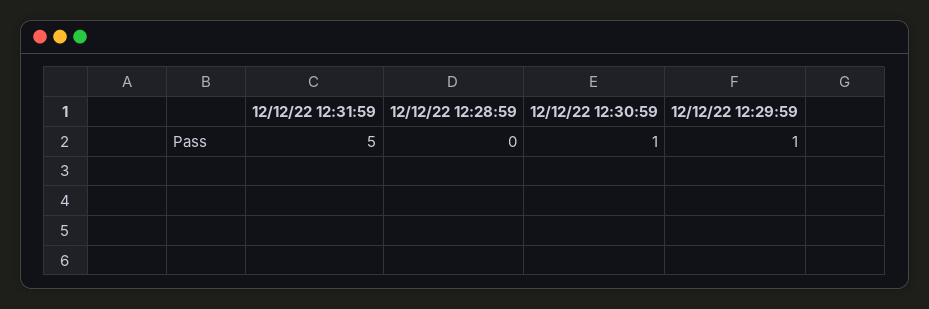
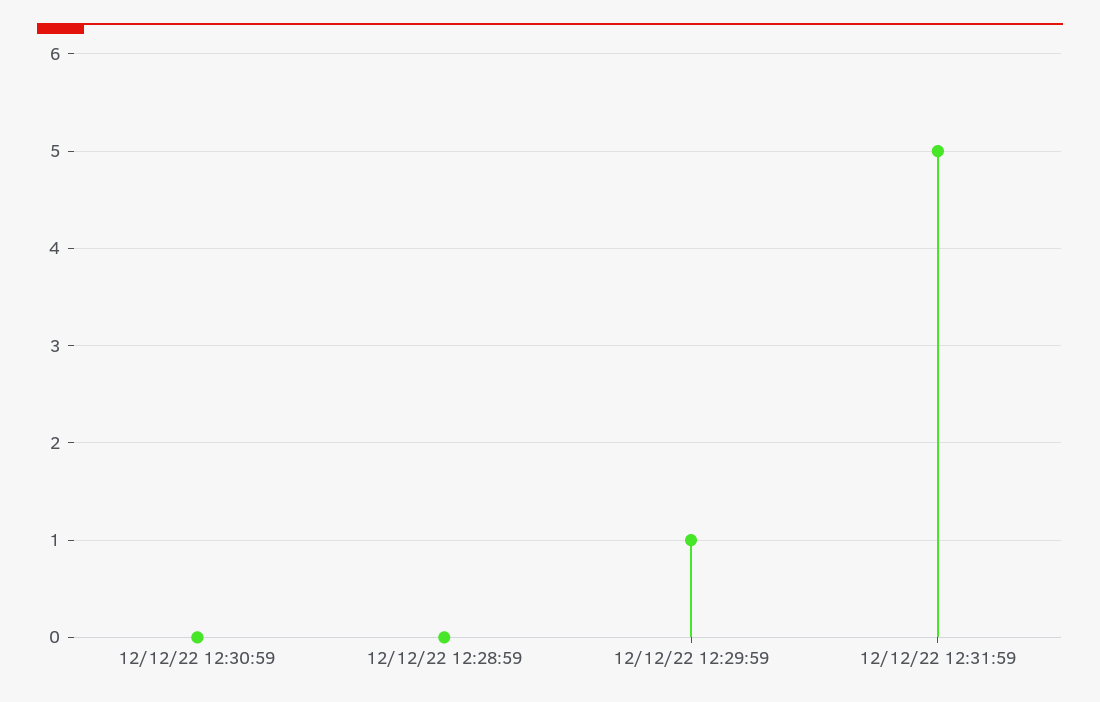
  {
    "12/12/22 12:31:59": 5,
    "12/12/22 12:28:59": 0,
-   "12/12/22 12:30:59": 1,
+   "12/12/22 12:30:59": 0,
    "12/12/22 12:29:59": 1
  }

